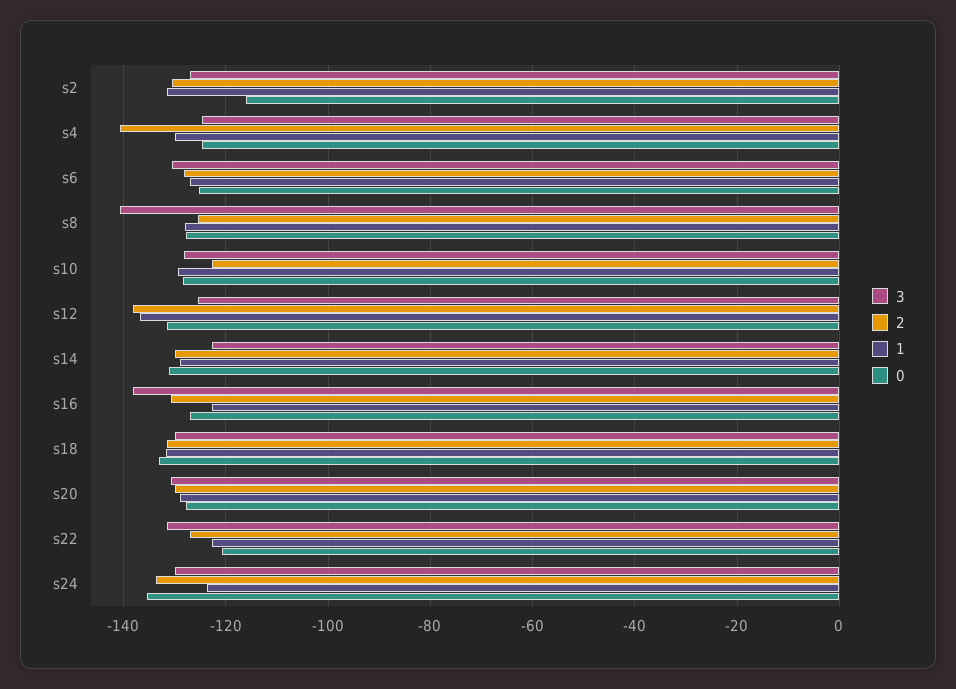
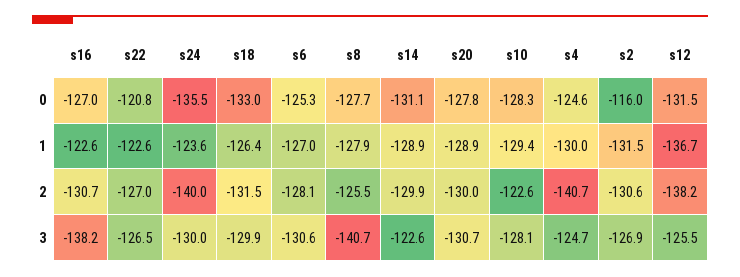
  {
    "3": {
      "s2": -126.9,
      "s4": -124.7,
      "s6": -130.6,
      "s8": -140.7,
      "s10": -128.1,
      "s12": -125.5,
      "s14": -122.6,
      "s16": -138.2,
      "s18": -129.9,
      "s20": -130.7,
-     "s22": -132,
+     "s22": -126.5,
      "s24": -130
    },
    "2": {
      "s2": -130.6,
      "s4": -140.7,
      "s6": -128.1,
      "s8": -125.5,
      "s10": -122.6,
      "s12": -138.2,
      "s14": -129.9,
      "s16": -130.7,
      "s18": -131.5,
      "s20": -130,
      "s22": -127,
-     "s24": -134
+     "s24": -140
    },
    "1": {
      "s2": -131.5,
      "s4": -130,
      "s6": -127,
      "s8": -127.9,
      "s10": -129.4,
      "s12": -136.7,
      "s14": -128.9,
      "s16": -122.6,
-     "s18": -132,
+     "s18": -126.4,
      "s20": -128.9,
      "s22": -122.6,
      "s24": -123.6
    },
    "0": {
      "s2": -116,
      "s4": -124.6,
      "s6": -125.3,
      "s8": -127.7,
      "s10": -128.3,
      "s12": -131.5,
      "s14": -131.1,
      "s16": -127,
      "s18": -133,
      "s20": -127.8,
      "s22": -120.8,
      "s24": -135.5
    }
  }

